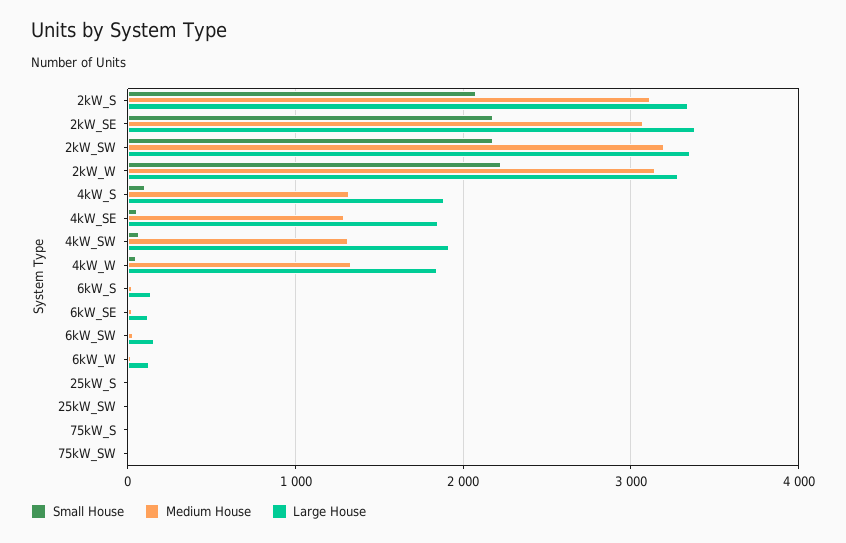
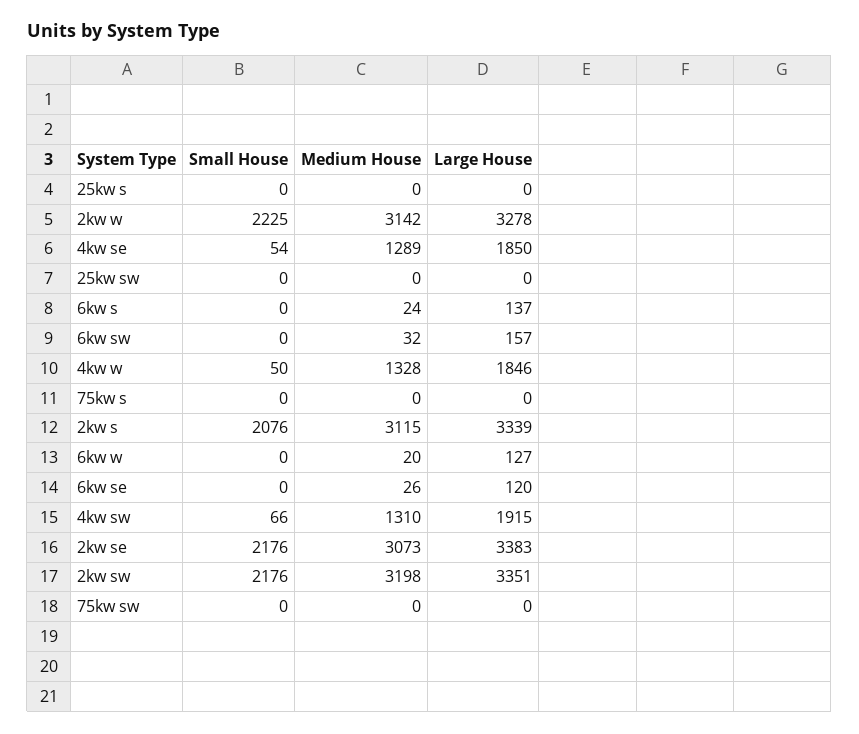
  {
    "Small House": {
      "2kW_S": 2076,
      "2kW_SE": 2176,
      "2kW_SW": 2176,
      "2kW_W": 2225,
-     "4kW_S": 100,
      "4kW_SE": 54,
      "4kW_SW": 66,
      "4kW_W": 50,
      "6kW_S": 0,
      "6kW_SE": 0,
      "6kW_SW": 0,
      "6kW_W": 0,
      "25kW_S": 0,
      "25kW_SW": 0,
      "75kW_S": 0,
      "75kW_SW": 0
    },
    "Medium House": {
      "2kW_S": 3115,
      "2kW_SE": 3073,
      "2kW_SW": 3198,
      "2kW_W": 3142,
-     "4kW_S": 1300,
      "4kW_SE": 1289,
      "4kW_SW": 1310,
      "4kW_W": 1328,
      "6kW_S": 24,
      "6kW_SE": 26,
      "6kW_SW": 32,
      "6kW_W": 20,
      "25kW_S": 0,
      "25kW_SW": 0,
      "75kW_S": 0,
      "75kW_SW": 0
    },
    "Large House": {
      "2kW_S": 3339,
      "2kW_SE": 3383,
      "2kW_SW": 3351,
      "2kW_W": 3278,
-     "4kW_S": 1900,
      "4kW_SE": 1850,
      "4kW_SW": 1915,
      "4kW_W": 1846,
      "6kW_S": 137,
      "6kW_SE": 120,
      "6kW_SW": 157,
      "6kW_W": 127,
      "25kW_S": 0,
      "25kW_SW": 0,
      "75kW_S": 0,
      "75kW_SW": 0
    }
  }

